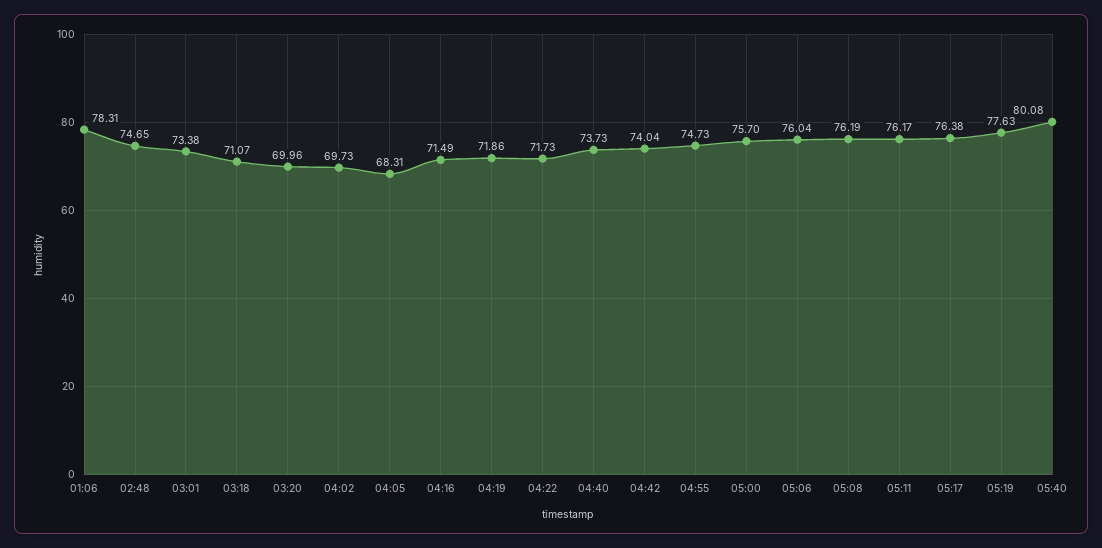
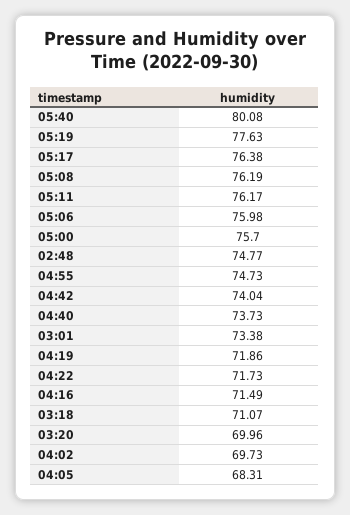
  {
-   "01:06": 78.31,
-   "02:48": 74.65,
+   "02:48": 74.77,
    "03:01": 73.38,
    "03:18": 71.07,
    "03:20": 69.96,
    "04:02": 69.73,
    "04:05": 68.31,
    "04:16": 71.49,
    "04:19": 71.86,
    "04:22": 71.73,
    "04:40": 73.73,
    "04:42": 74.04,
    "04:55": 74.73,
    "05:00": 75.7,
-   "05:06": 76.04,
+   "05:06": 75.98,
    "05:08": 76.19,
    "05:11": 76.17,
    "05:17": 76.38,
    "05:19": 77.63,
    "05:40": 80.08
  }

